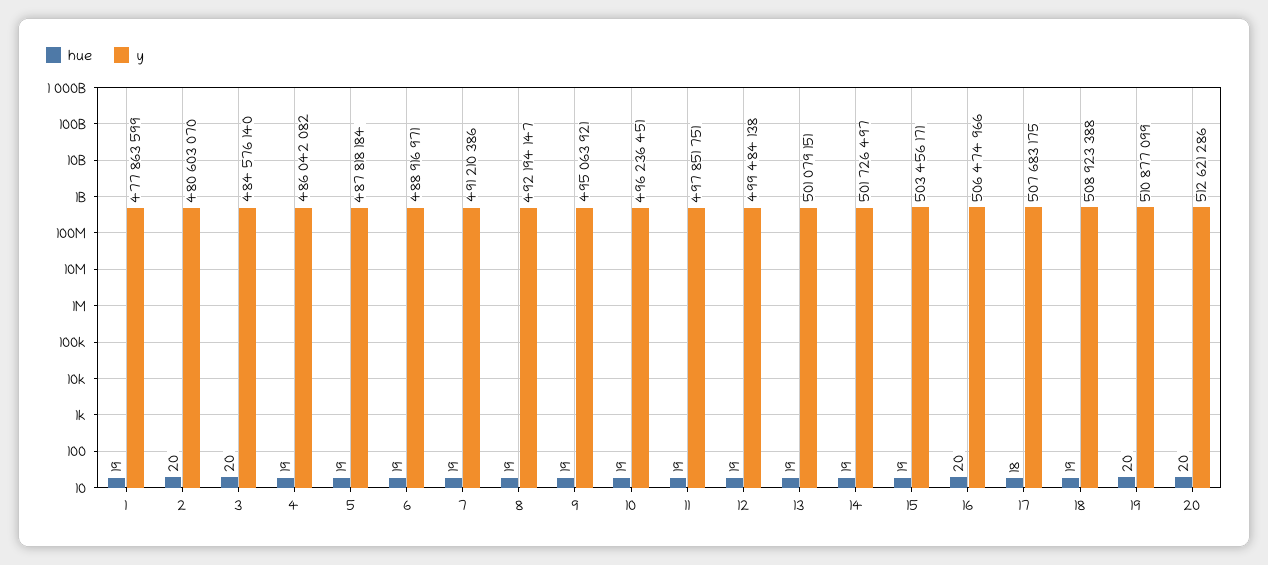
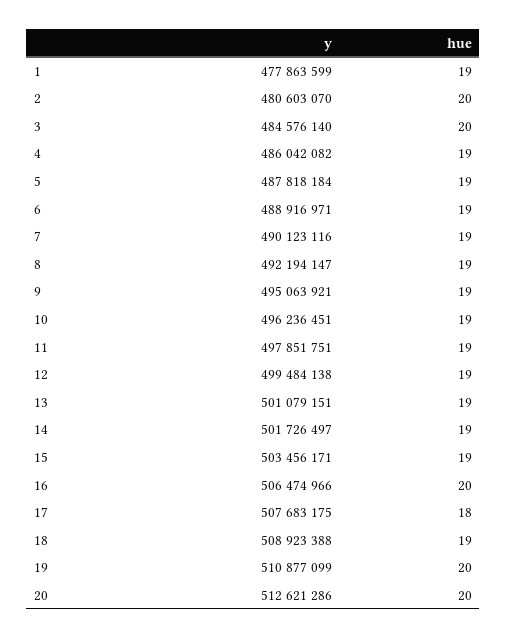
  {
    "hue": {
      "1": 19,
      "2": 20,
      "3": 20,
      "4": 19,
      "5": 19,
      "6": 19,
      "7": 19,
      "8": 19,
      "9": 19,
      "10": 19,
      "11": 19,
      "12": 19,
      "13": 19,
      "14": 19,
      "15": 19,
      "16": 20,
      "17": 18,
      "18": 19,
      "19": 20,
      "20": 20
    },
    "y": {
      "1": 477863599,
      "2": 480603070,
      "3": 484576140,
      "4": 486042082,
      "5": 487818184,
      "6": 488916971,
-     "7": 491210386,
+     "7": 490123116,
      "8": 492194147,
      "9": 495063921,
      "10": 496236451,
      "11": 497851751,
      "12": 499484138,
      "13": 501079151,
      "14": 501726497,
      "15": 503456171,
      "16": 506474966,
      "17": 507683175,
      "18": 508923388,
      "19": 510877099,
      "20": 512621286
    }
  }

